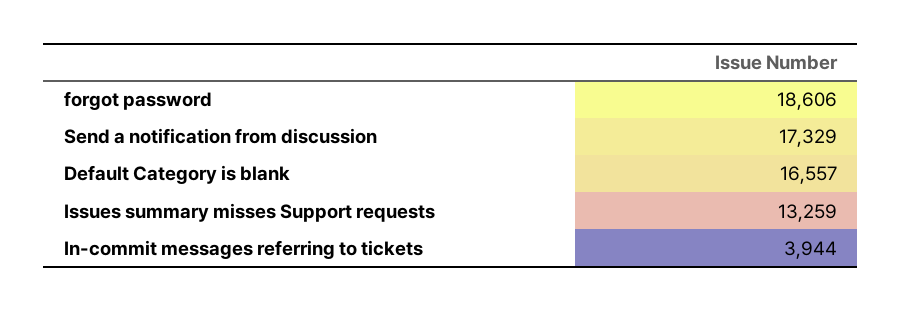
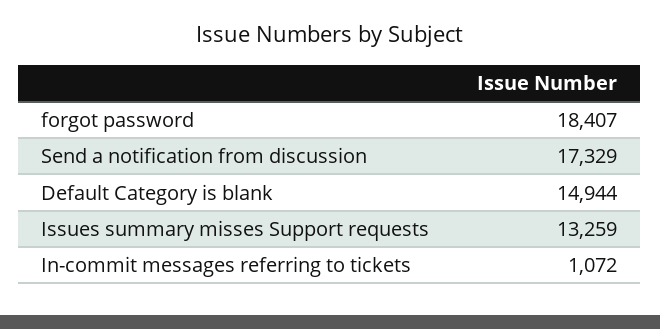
  {
-   "forgot password": 18606,
+   "forgot password": 18407,
    "Send a notification from discussion": 17329,
-   "Default Category is blank": 16557,
+   "Default Category is blank": 14944,
    "Issues summary misses Support requests": 13259,
-   "In-commit messages referring to tickets": 3944
+   "In-commit messages referring to tickets": 1072
  }

